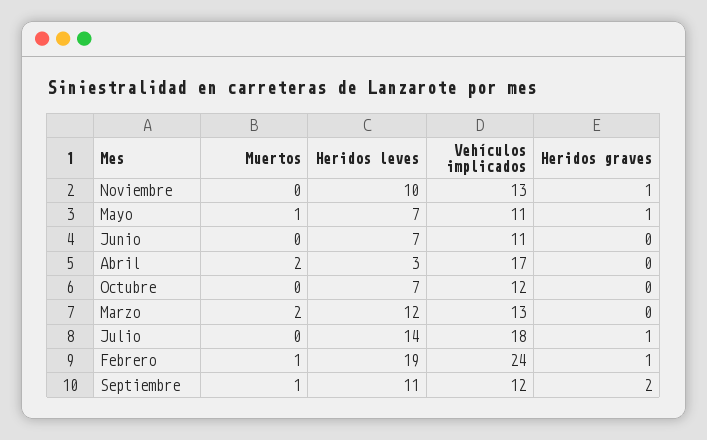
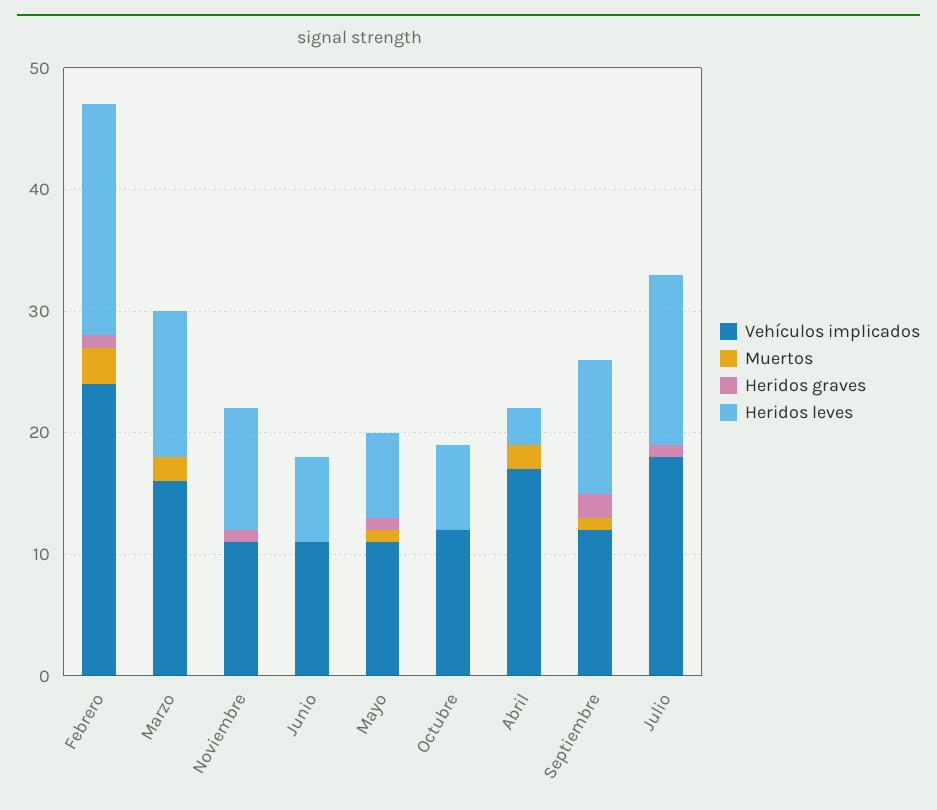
  {
    "Muertos": {
      "Noviembre": 0,
      "Mayo": 1,
      "Junio": 0,
      "Abril": 2,
      "Octubre": 0,
      "Marzo": 2,
      "Julio": 0,
-     "Febrero": 1,
+     "Febrero": 3,
      "Septiembre": 1
    },
    "Heridos leves": {
      "Noviembre": 10,
      "Mayo": 7,
      "Junio": 7,
      "Abril": 3,
      "Octubre": 7,
      "Marzo": 12,
      "Julio": 14,
      "Febrero": 19,
      "Septiembre": 11
    },
    "Vehículos implicados": {
-     "Noviembre": 13,
+     "Noviembre": 11,
      "Mayo": 11,
      "Junio": 11,
      "Abril": 17,
      "Octubre": 12,
-     "Marzo": 13,
+     "Marzo": 16,
      "Julio": 18,
      "Febrero": 24,
      "Septiembre": 12
    },
    "Heridos graves": {
      "Noviembre": 1,
      "Mayo": 1,
      "Junio": 0,
      "Abril": 0,
      "Octubre": 0,
      "Marzo": 0,
      "Julio": 1,
      "Febrero": 1,
      "Septiembre": 2
    }
  }

